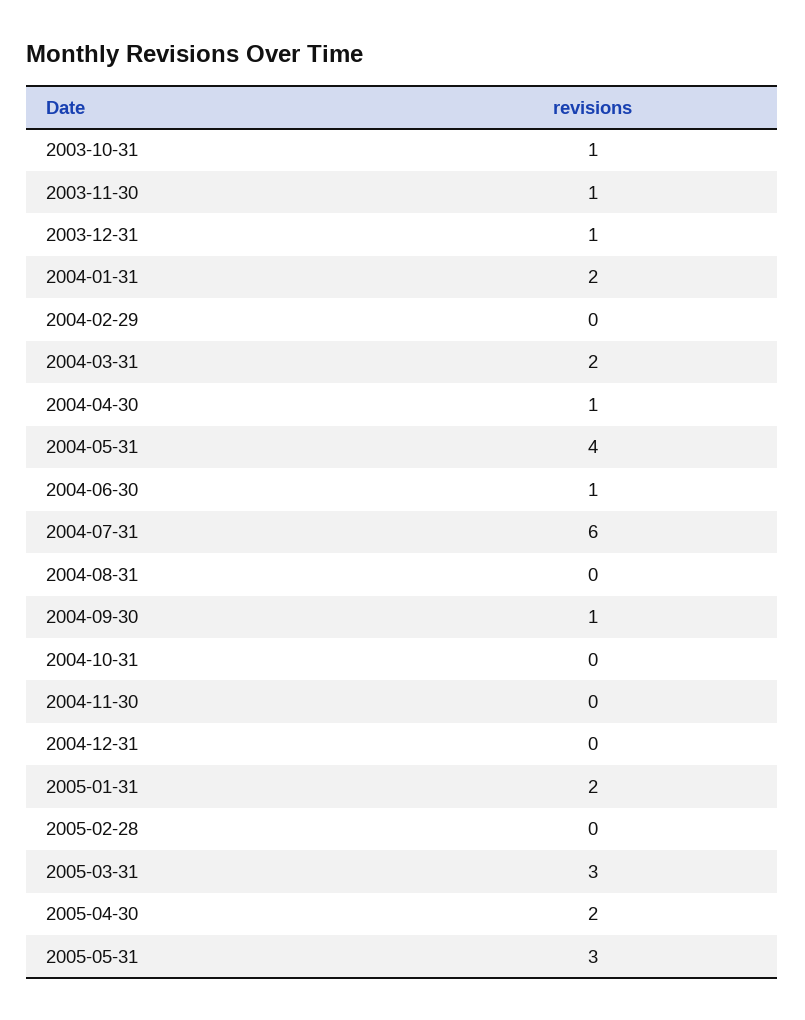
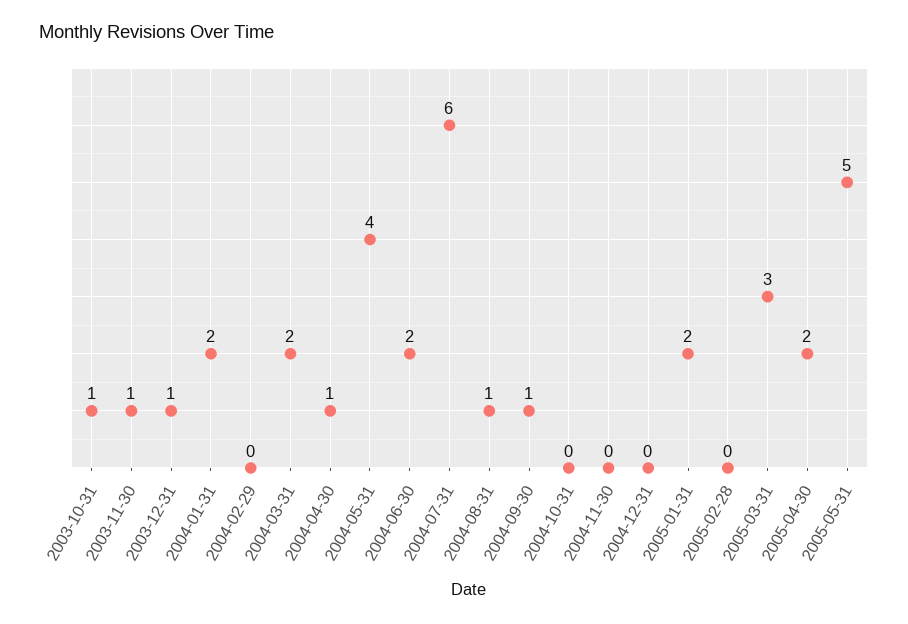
  {
    "2003-10-31": 1,
    "2003-11-30": 1,
    "2003-12-31": 1,
    "2004-01-31": 2,
    "2004-02-29": 0,
    "2004-03-31": 2,
    "2004-04-30": 1,
    "2004-05-31": 4,
-   "2004-06-30": 1,
+   "2004-06-30": 2,
    "2004-07-31": 6,
-   "2004-08-31": 0,
+   "2004-08-31": 1,
    "2004-09-30": 1,
    "2004-10-31": 0,
    "2004-11-30": 0,
    "2004-12-31": 0,
    "2005-01-31": 2,
    "2005-02-28": 0,
    "2005-03-31": 3,
    "2005-04-30": 2,
-   "2005-05-31": 3
+   "2005-05-31": 5
  }

